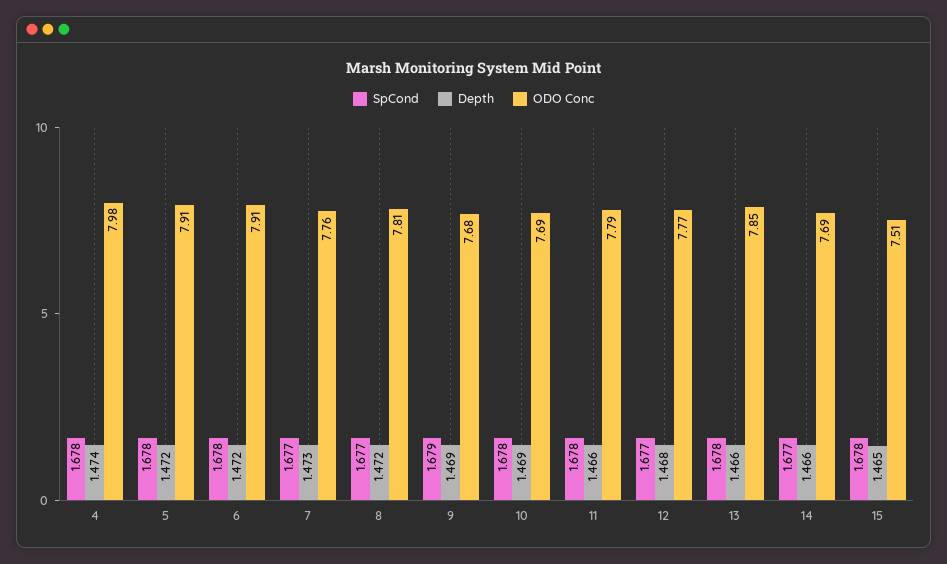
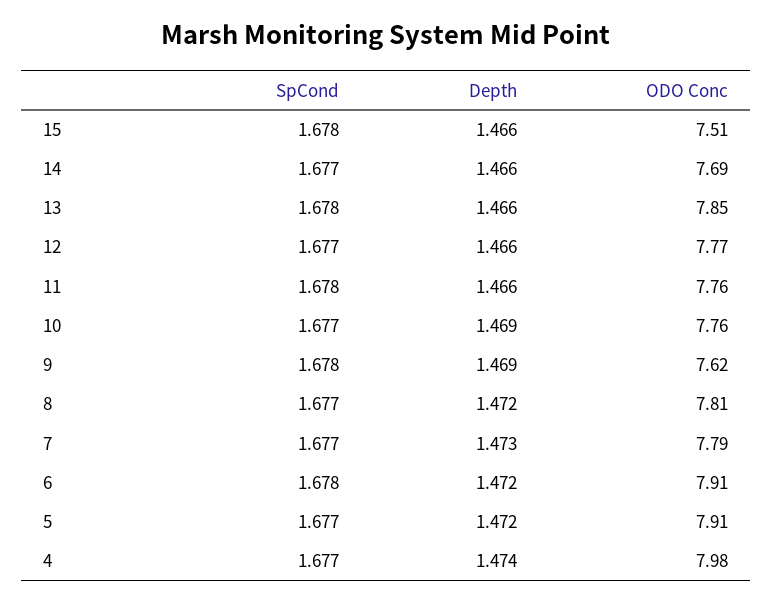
  {
    "SpCond": {
-     "4": 1.678,
+     "4": 1.677,
-     "5": 1.678,
+     "5": 1.677,
      "6": 1.678,
      "7": 1.677,
      "8": 1.677,
-     "9": 1.679,
+     "9": 1.678,
-     "10": 1.678,
+     "10": 1.677,
      "11": 1.678,
      "12": 1.677,
      "13": 1.678,
      "14": 1.677,
      "15": 1.678
    },
    "Depth": {
      "4": 1.474,
      "5": 1.472,
      "6": 1.472,
      "7": 1.473,
      "8": 1.472,
      "9": 1.469,
      "10": 1.469,
      "11": 1.466,
-     "12": 1.468,
+     "12": 1.466,
      "13": 1.466,
      "14": 1.466,
-     "15": 1.465
+     "15": 1.466
    },
    "ODO Conc": {
      "4": 7.98,
      "5": 7.91,
      "6": 7.91,
-     "7": 7.76,
+     "7": 7.79,
      "8": 7.81,
-     "9": 7.68,
+     "9": 7.62,
-     "10": 7.69,
+     "10": 7.76,
-     "11": 7.79,
+     "11": 7.76,
      "12": 7.77,
      "13": 7.85,
      "14": 7.69,
      "15": 7.51
    }
  }

